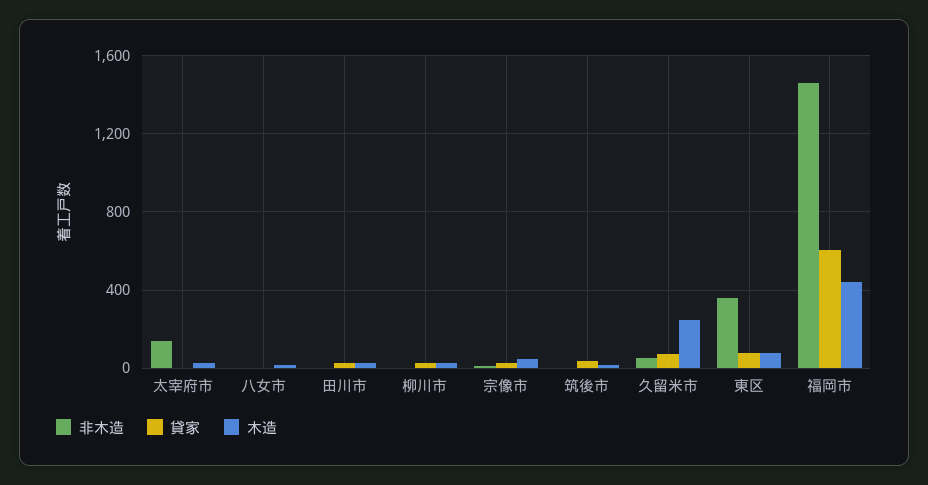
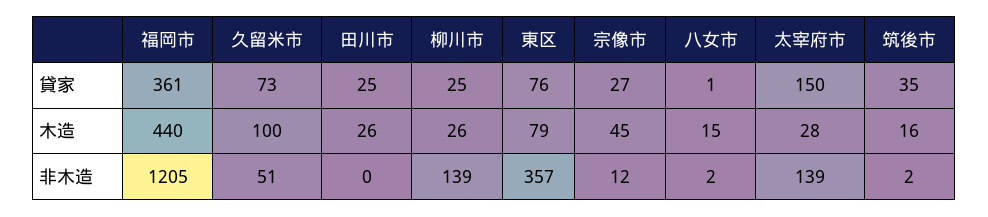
  {
    "非木造": {
      "太宰府市": 139,
      "八女市": 2,
      "田川市": 0,
-     "柳川市": 0,
+     "柳川市": 139,
      "宗像市": 12,
      "筑後市": 2,
      "久留米市": 51,
      "東区": 357,
-     "福岡市": 1450
+     "福岡市": 1205
    },
    "貸家": {
-     "太宰府市": 0,
+     "太宰府市": 150,
      "八女市": 1,
      "田川市": 25,
      "柳川市": 25,
      "宗像市": 27,
      "筑後市": 35,
      "久留米市": 73,
      "東区": 76,
-     "福岡市": 600
+     "福岡市": 361
    },
    "木造": {
      "太宰府市": 28,
      "八女市": 15,
      "田川市": 26,
      "柳川市": 26,
      "宗像市": 45,
      "筑後市": 16,
-     "久留米市": 250,
+     "久留米市": 100,
      "東区": 79,
      "福岡市": 440
    }
  }

